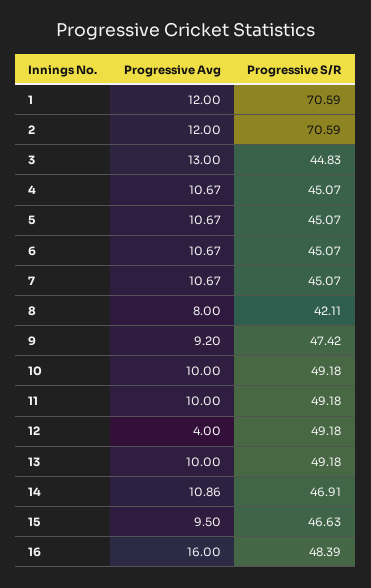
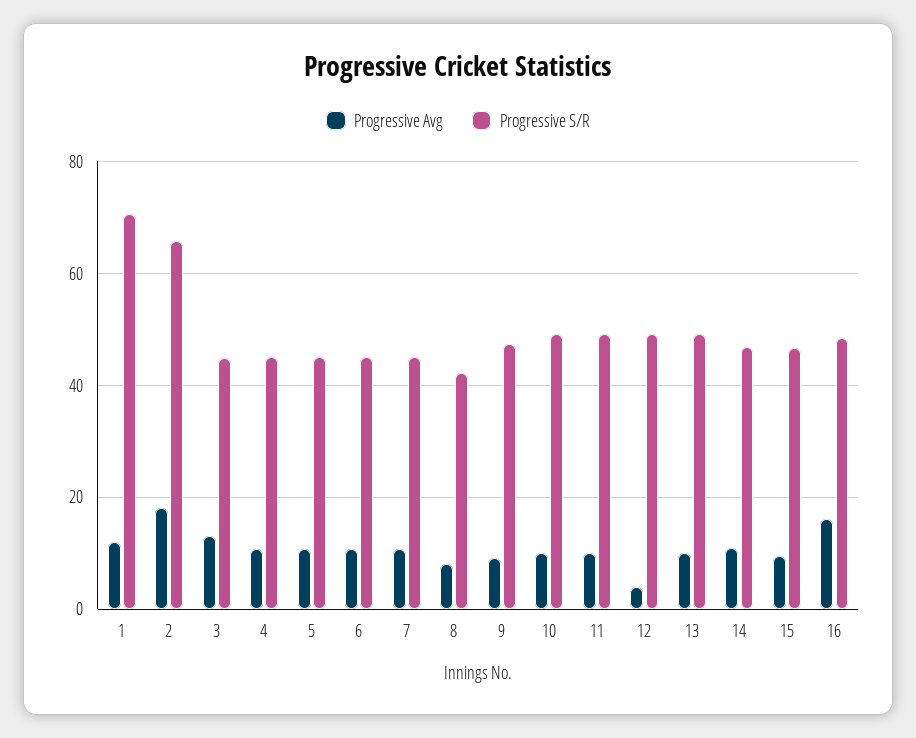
  {
    "Progressive Avg": {
      "1": 12,
-     "2": 12,
+     "2": 18,
      "3": 13,
      "4": 10.67,
      "5": 10.67,
      "6": 10.67,
      "7": 10.67,
      "8": 8,
      "9": 9.2,
      "10": 10,
      "11": 10,
      "12": 4,
      "13": 10,
      "14": 10.86,
      "15": 9.5,
      "16": 16
    },
    "Progressive S/R": {
      "1": 70.59,
-     "2": 70.59,
+     "2": 66,
      "3": 44.83,
      "4": 45.07,
      "5": 45.07,
      "6": 45.07,
      "7": 45.07,
      "8": 42.11,
      "9": 47.42,
      "10": 49.18,
      "11": 49.18,
      "12": 49.18,
      "13": 49.18,
      "14": 46.91,
      "15": 46.63,
      "16": 48.39
    }
  }

